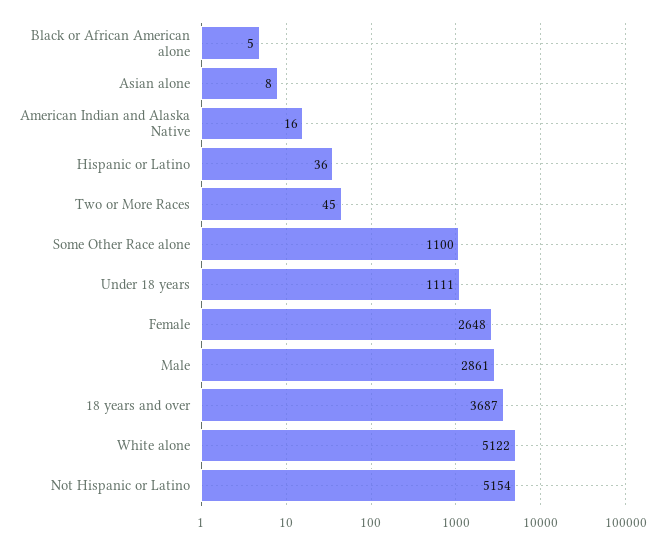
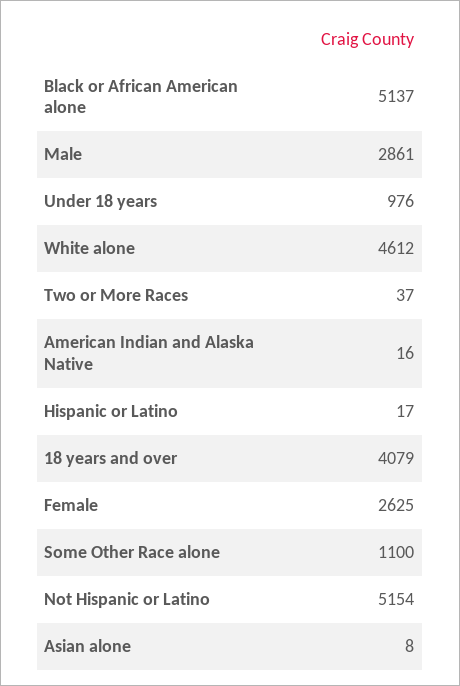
  {
-   "Black or African American alone": 5,
+   "Black or African American alone": 5137,
    "Asian alone": 8,
    "American Indian and Alaska Native": 16,
-   "Hispanic or Latino": 36,
+   "Hispanic or Latino": 17,
-   "Two or More Races": 45,
+   "Two or More Races": 37,
    "Some Other Race alone": 1100,
-   "Under 18 years": 1111,
+   "Under 18 years": 976,
-   "Female": 2648,
+   "Female": 2625,
    "Male": 2861,
-   "18 years and over": 3687,
+   "18 years and over": 4079,
-   "White alone": 5122,
+   "White alone": 4612,
    "Not Hispanic or Latino": 5154
  }

